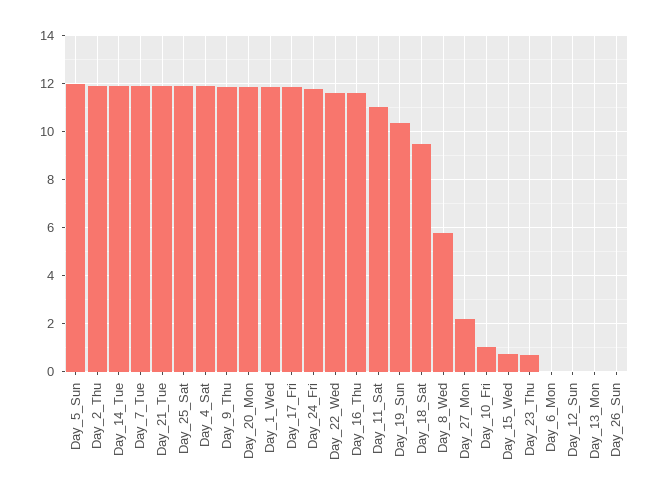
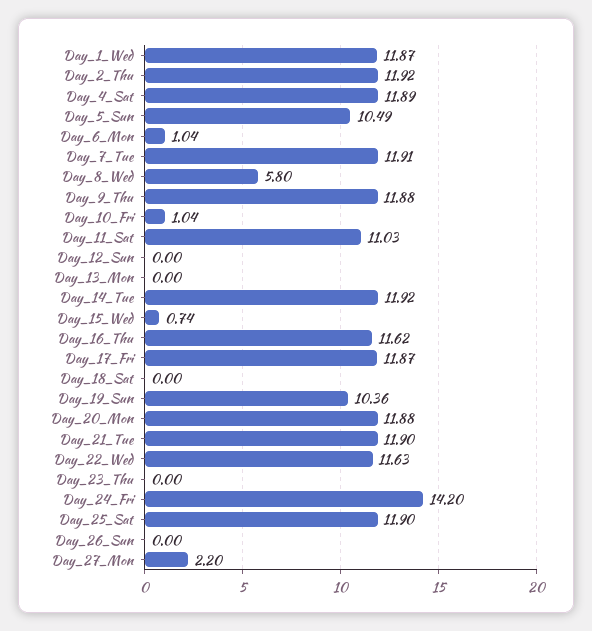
  {
-   "Day_5_Sun": 12,
+   "Day_5_Sun": 10.49,
    "Day_2_Thu": 11.92,
    "Day_14_Tue": 11.92,
    "Day_7_Tue": 11.91,
    "Day_21_Tue": 11.9,
    "Day_25_Sat": 11.9,
    "Day_4_Sat": 11.89,
    "Day_9_Thu": 11.88,
    "Day_20_Mon": 11.88,
    "Day_1_Wed": 11.87,
    "Day_17_Fri": 11.87,
-   "Day_24_Fri": 11.75,
+   "Day_24_Fri": 14.2,
    "Day_22_Wed": 11.63,
    "Day_16_Thu": 11.62,
    "Day_11_Sat": 11.03,
    "Day_19_Sun": 10.36,
-   "Day_18_Sat": 9.5,
+   "Day_18_Sat": 0,
    "Day_8_Wed": 5.8,
    "Day_27_Mon": 2.2,
    "Day_10_Fri": 1.04,
    "Day_15_Wed": 0.74,
-   "Day_23_Thu": 0.75,
+   "Day_23_Thu": 0,
-   "Day_6_Mon": 0,
+   "Day_6_Mon": 1.04,
    "Day_12_Sun": 0,
    "Day_13_Mon": 0,
    "Day_26_Sun": 0
  }

